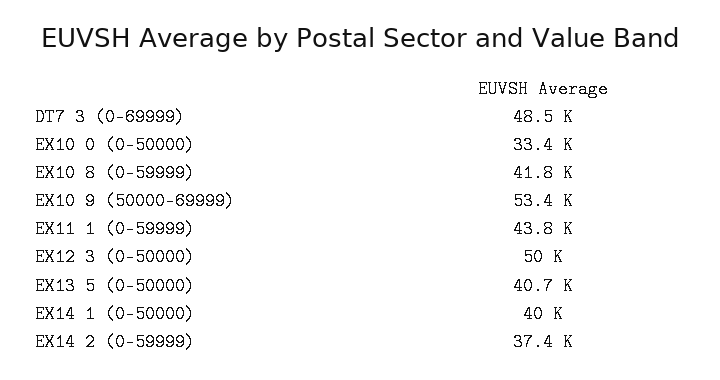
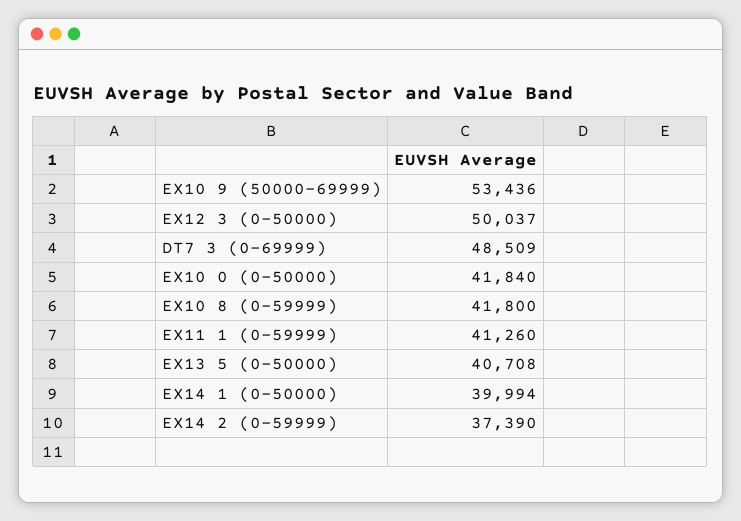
  {
    "DT7 3 (0-69999)": 48509,
-   "EX10 0 (0-50000)": 33400,
+   "EX10 0 (0-50000)": 41840,
    "EX10 8 (0-59999)": 41800,
    "EX10 9 (50000-69999)": 53436,
-   "EX11 1 (0-59999)": 43800,
+   "EX11 1 (0-59999)": 41260,
    "EX12 3 (0-50000)": 50037,
    "EX13 5 (0-50000)": 40708,
    "EX14 1 (0-50000)": 39994,
    "EX14 2 (0-59999)": 37390
  }

